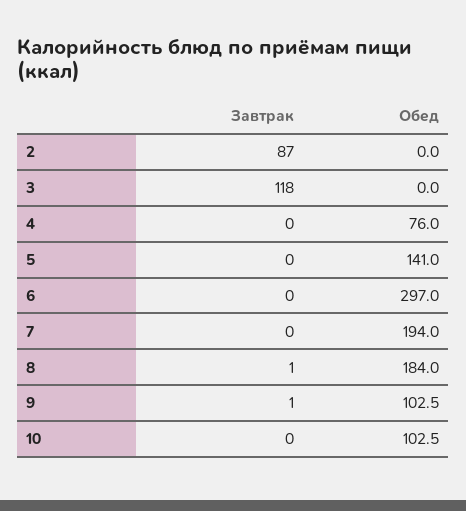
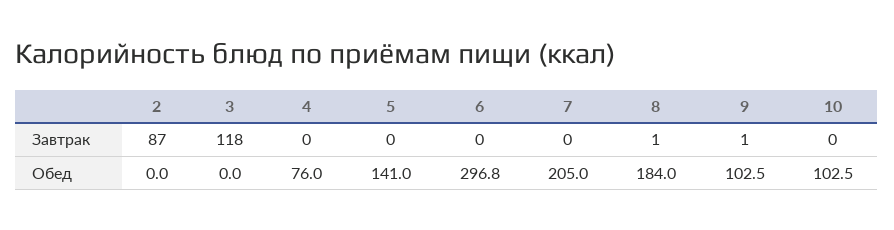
  {
    "Завтрак": {
      "2": 87,
      "3": 118,
      "4": 0,
      "5": 0,
      "6": 0,
      "7": 0,
      "8": 1,
      "9": 1,
      "10": 0
    },
    "Обед": {
      "2": 0,
      "3": 0,
      "4": 76,
      "5": 141,
-     "6": 297,
+     "6": 296.8,
-     "7": 194,
+     "7": 205,
      "8": 184,
      "9": 102.5,
      "10": 102.5
    }
  }

